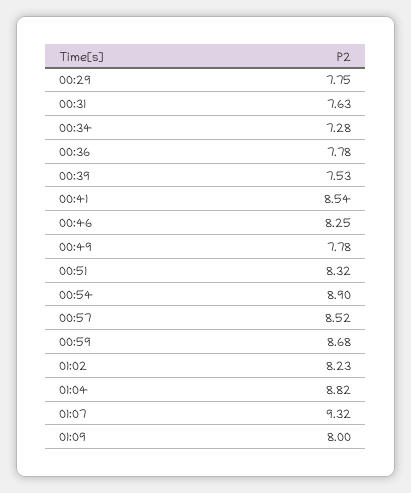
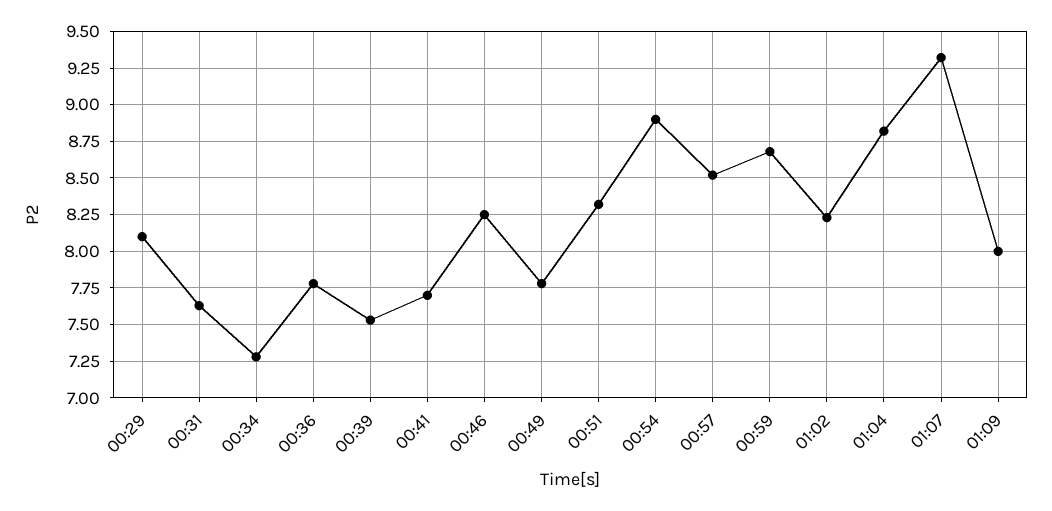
  {
-   "00:29": 7.75,
+   "00:29": 8.1,
    "00:31": 7.63,
    "00:34": 7.28,
    "00:36": 7.78,
    "00:39": 7.53,
-   "00:41": 8.54,
+   "00:41": 7.7,
    "00:46": 8.25,
    "00:49": 7.78,
    "00:51": 8.32,
    "00:54": 8.9,
    "00:57": 8.52,
    "00:59": 8.68,
    "01:02": 8.23,
    "01:04": 8.82,
    "01:07": 9.32,
    "01:09": 8
  }

